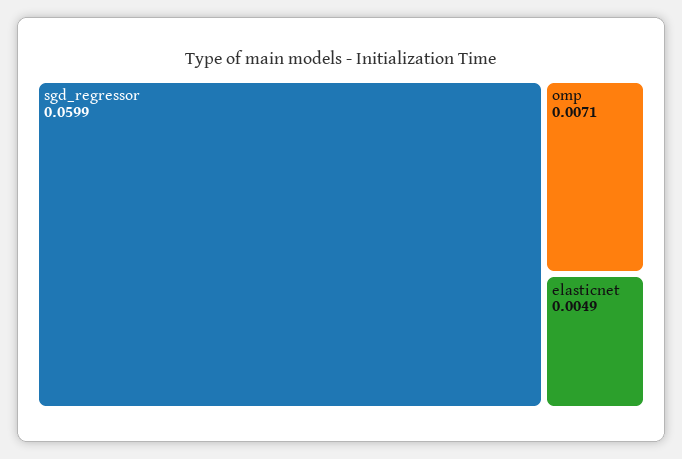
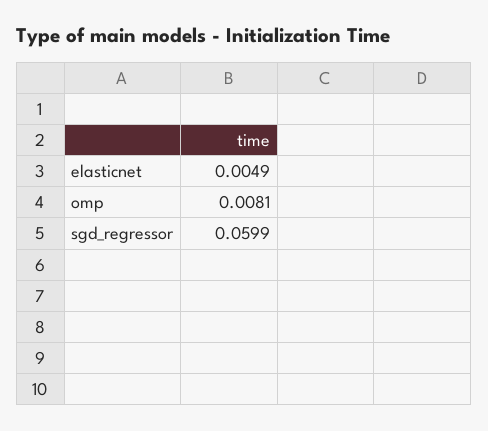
  {
    "sgd_regressor": 0.0599,
-   "omp": 0.0071,
+   "omp": 0.0081,
    "elasticnet": 0.0049
  }

